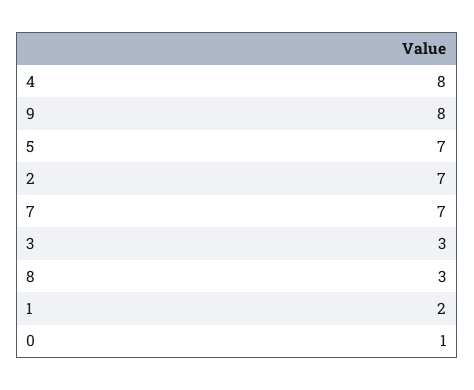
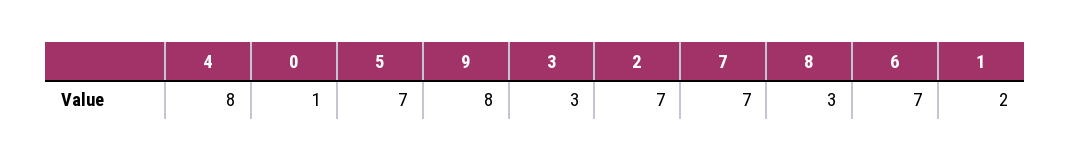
  {
    "4": 8,
    "9": 8,
    "5": 7,
    "2": 7,
    "7": 7,
    "3": 3,
    "8": 3,
    "1": 2,
-   "0": 1
+   "0": 1,
+   "6": 7
  }

